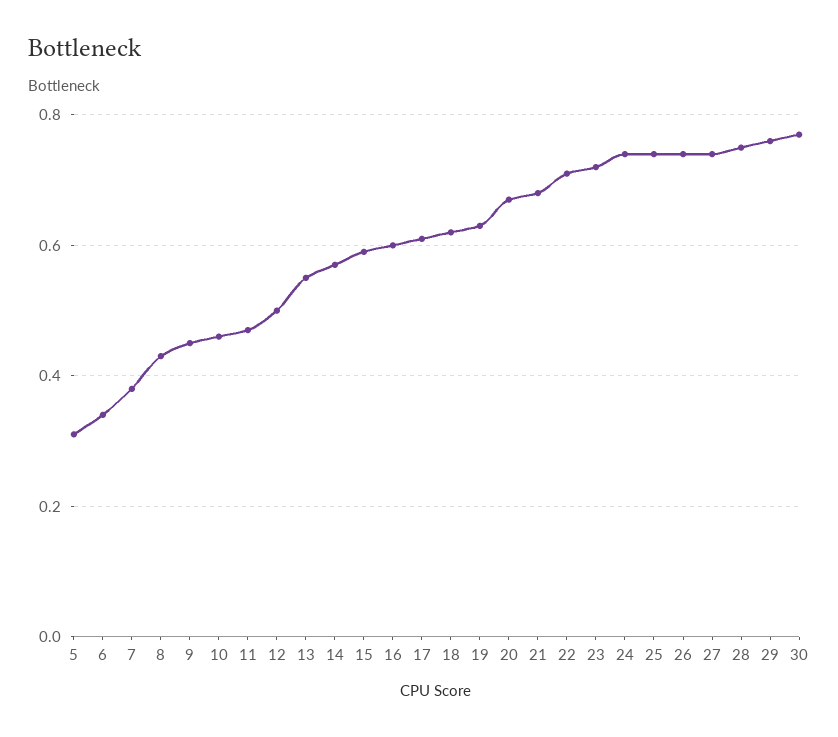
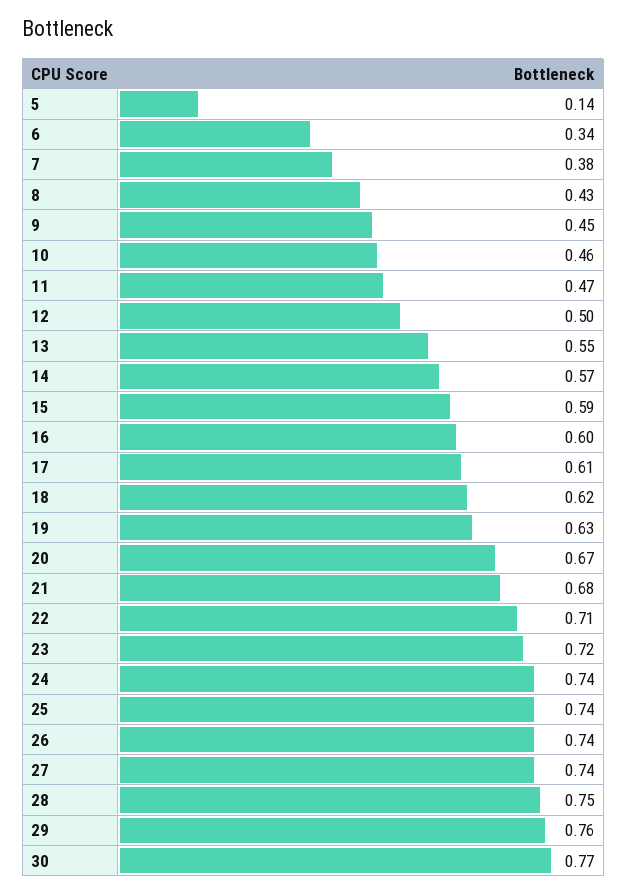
  {
-   "5": 0.3,
+   "5": 0.14,
    "6": 0.34,
    "7": 0.38,
    "8": 0.43,
    "9": 0.45,
    "10": 0.46,
    "11": 0.47,
    "12": 0.5,
    "13": 0.55,
    "14": 0.57,
    "15": 0.59,
    "16": 0.6,
    "17": 0.61,
    "18": 0.62,
    "19": 0.63,
    "20": 0.67,
    "21": 0.68,
    "22": 0.71,
    "23": 0.72,
    "24": 0.74,
    "25": 0.74,
    "26": 0.74,
    "27": 0.74,
    "28": 0.75,
    "29": 0.76,
    "30": 0.77
  }

